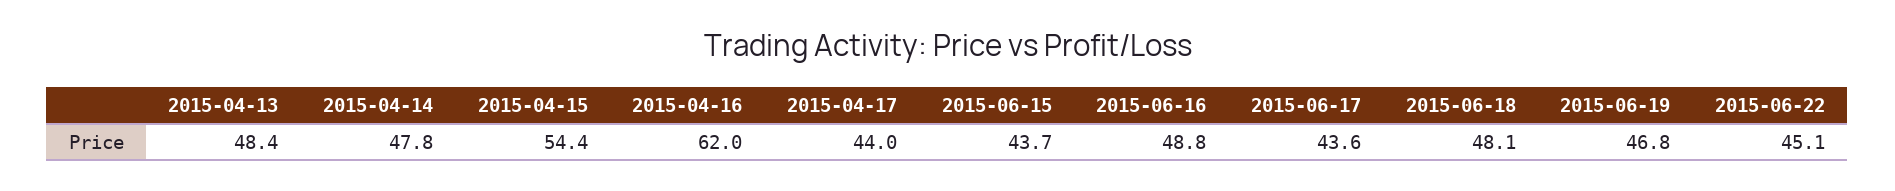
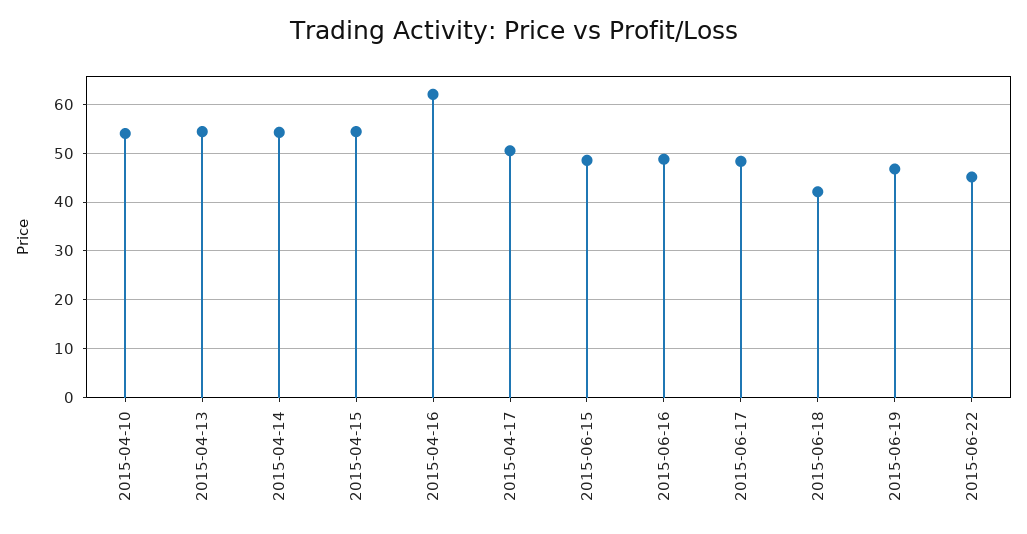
  {
-   "2015-04-13": 48.4,
+   "2015-04-13": 54,
-   "2015-04-14": 47.8,
+   "2015-04-14": 54,
    "2015-04-15": 54.4,
    "2015-04-16": 62,
-   "2015-04-17": 44,
+   "2015-04-17": 50,
-   "2015-06-15": 43.7,
+   "2015-06-15": 48,
    "2015-06-16": 48.8,
-   "2015-06-17": 43.6,
+   "2015-06-17": 48,
-   "2015-06-18": 48.1,
+   "2015-06-18": 42,
    "2015-06-19": 46.8,
-   "2015-06-22": 45.1
+   "2015-06-22": 45.1,
+   "2015-04-10": 54
  }

